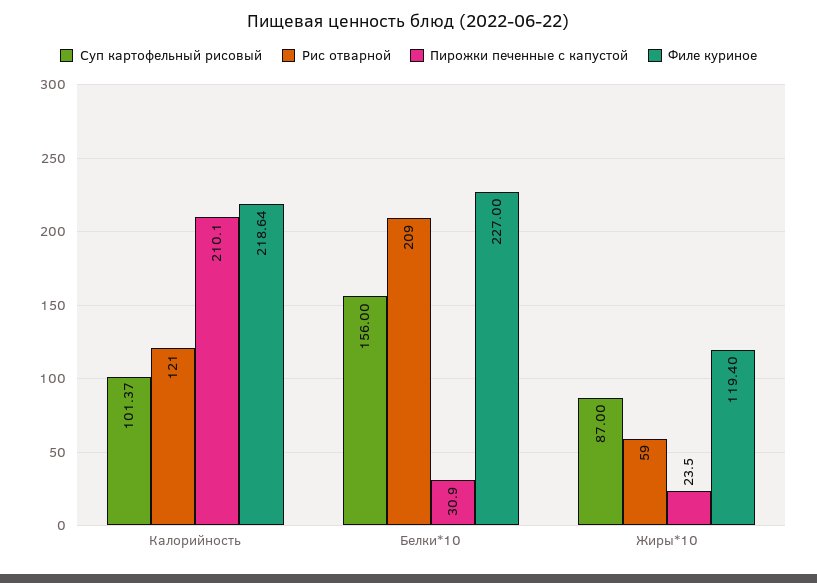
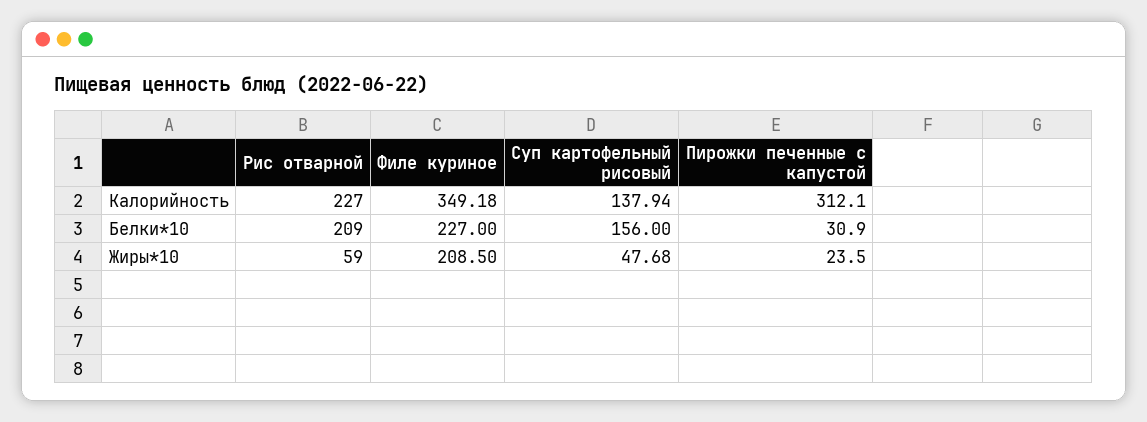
  {
    "Суп картофельный рисовый": {
-     "Калорийность": 101.37,
+     "Калорийность": 137.94,
      "Белки*10": 156,
-     "Жиры*10": 87
+     "Жиры*10": 47.68
    },
    "Рис отварной": {
-     "Калорийность": 121,
+     "Калорийность": 227,
      "Белки*10": 209,
      "Жиры*10": 59
    },
    "Пирожки печенные с капустой": {
-     "Калорийность": 210.1,
+     "Калорийность": 312.1,
      "Белки*10": 30.9,
      "Жиры*10": 23.5
    },
    "Филе куриное": {
-     "Калорийность": 218.64,
+     "Калорийность": 349.18,
      "Белки*10": 227,
-     "Жиры*10": 119.4
+     "Жиры*10": 208.5
    }
  }

